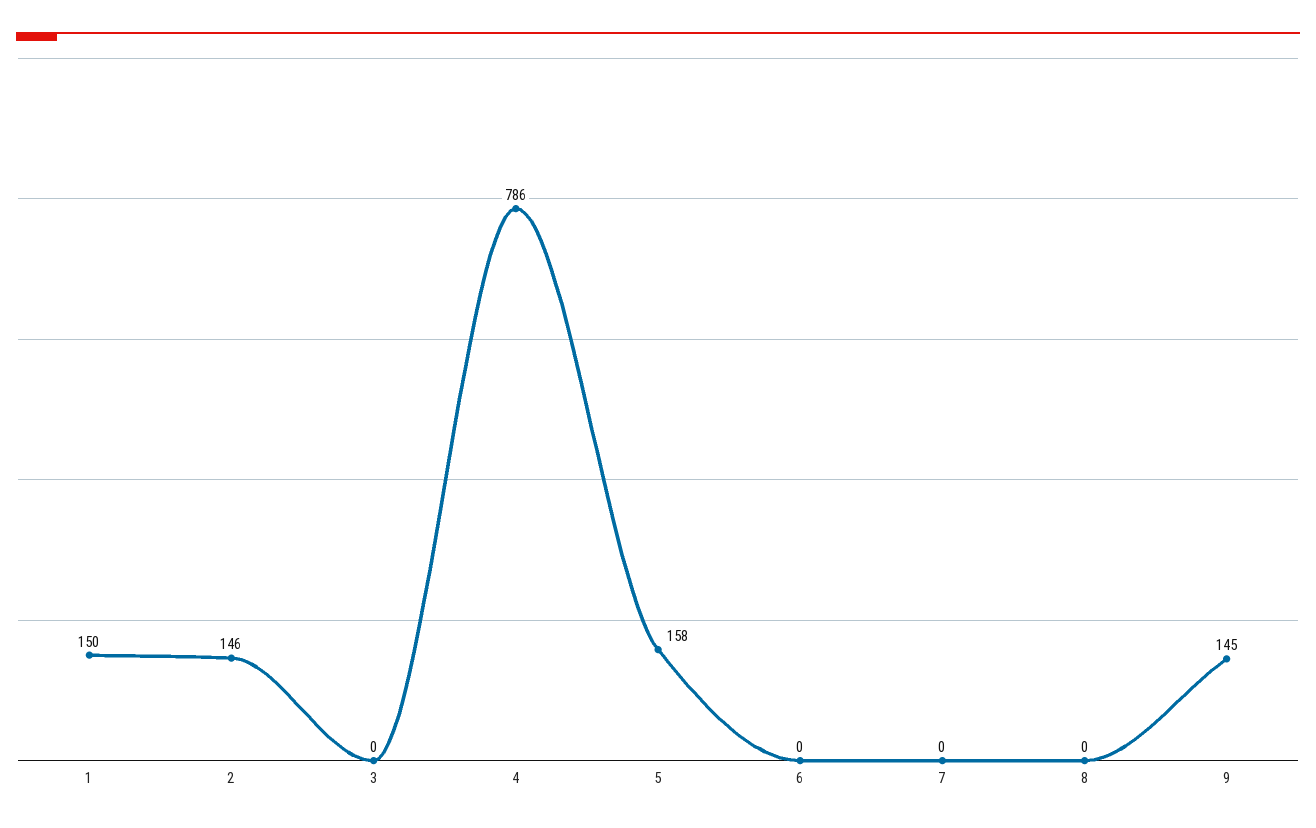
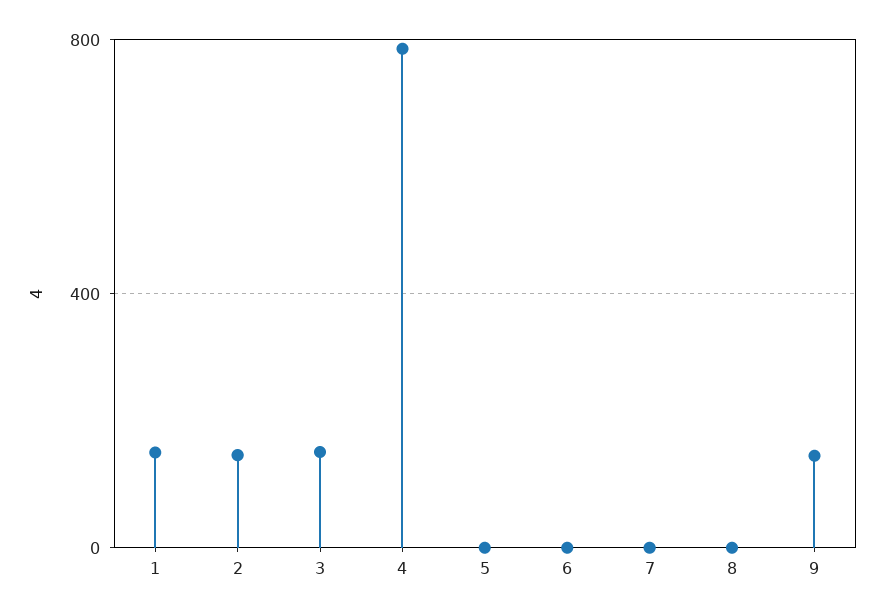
  {
    "1": 150,
    "2": 146,
-   "3": 0,
+   "3": 150,
    "4": 786,
-   "5": 158,
+   "5": 0,
    "6": 0,
    "7": 0,
    "8": 0,
    "9": 145
  }

